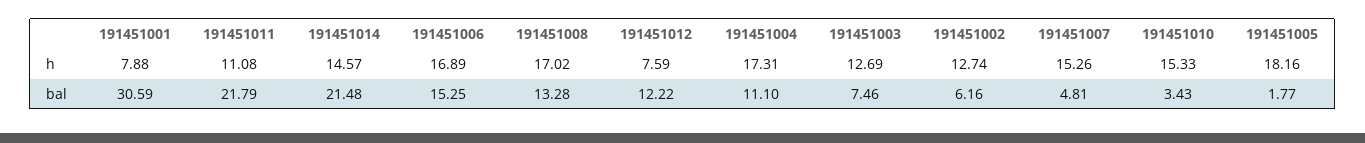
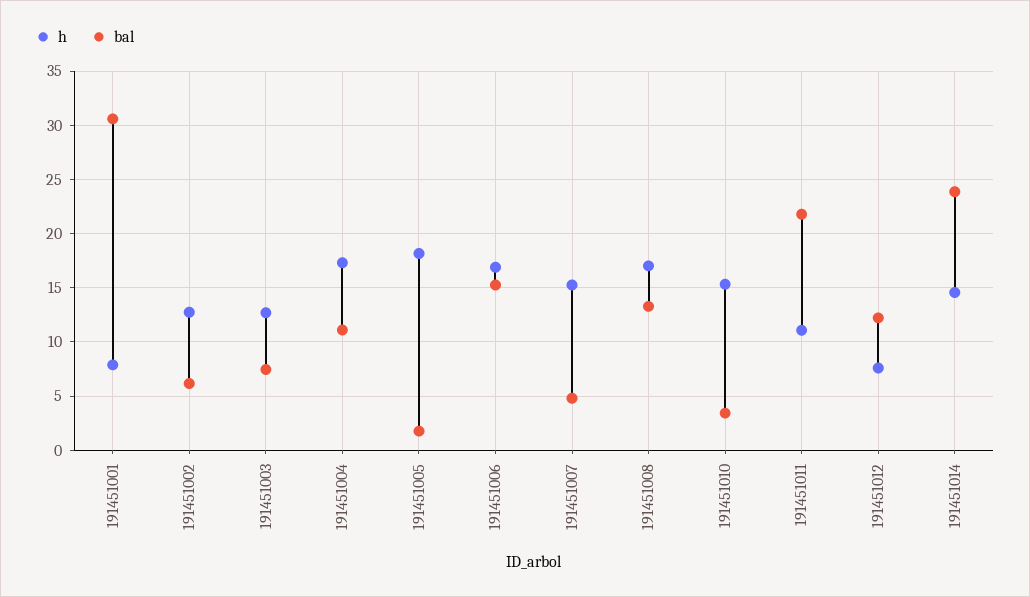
  {
    "h": {
      "191451001": 7.88,
      "191451011": 11.08,
      "191451014": 14.57,
      "191451006": 16.89,
      "191451008": 17.02,
      "191451012": 7.59,
      "191451004": 17.31,
      "191451003": 12.69,
      "191451002": 12.74,
      "191451007": 15.26,
      "191451010": 15.33,
      "191451005": 18.16
    },
    "bal": {
      "191451001": 30.59,
      "191451011": 21.79,
-     "191451014": 21.48,
+     "191451014": 24,
      "191451006": 15.25,
      "191451008": 13.28,
      "191451012": 12.22,
      "191451004": 11.1,
      "191451003": 7.46,
      "191451002": 6.16,
      "191451007": 4.81,
      "191451010": 3.43,
      "191451005": 1.77
    }
  }

